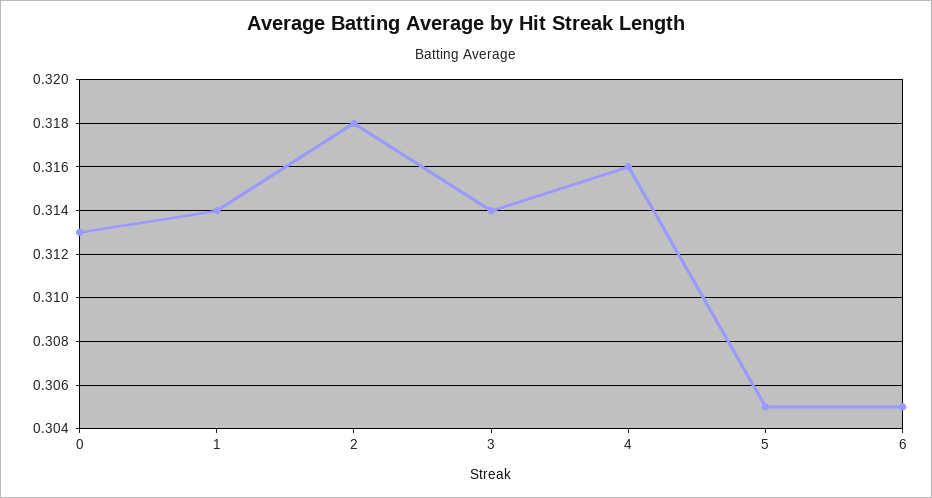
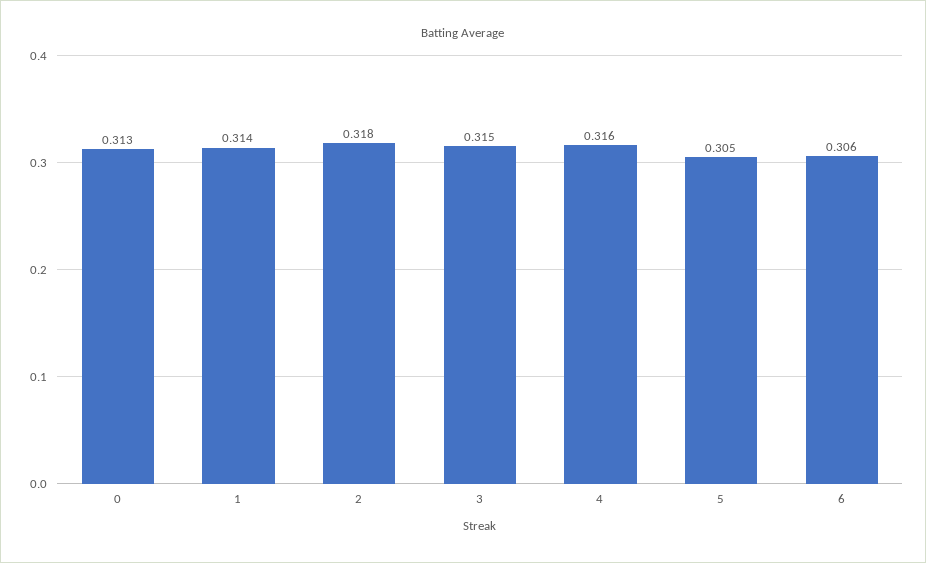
  {
    "0": 0.313,
    "1": 0.314,
    "2": 0.318,
-   "3": 0.314,
+   "3": 0.315,
    "4": 0.316,
    "5": 0.305,
-   "6": 0.305
+   "6": 0.306
  }

